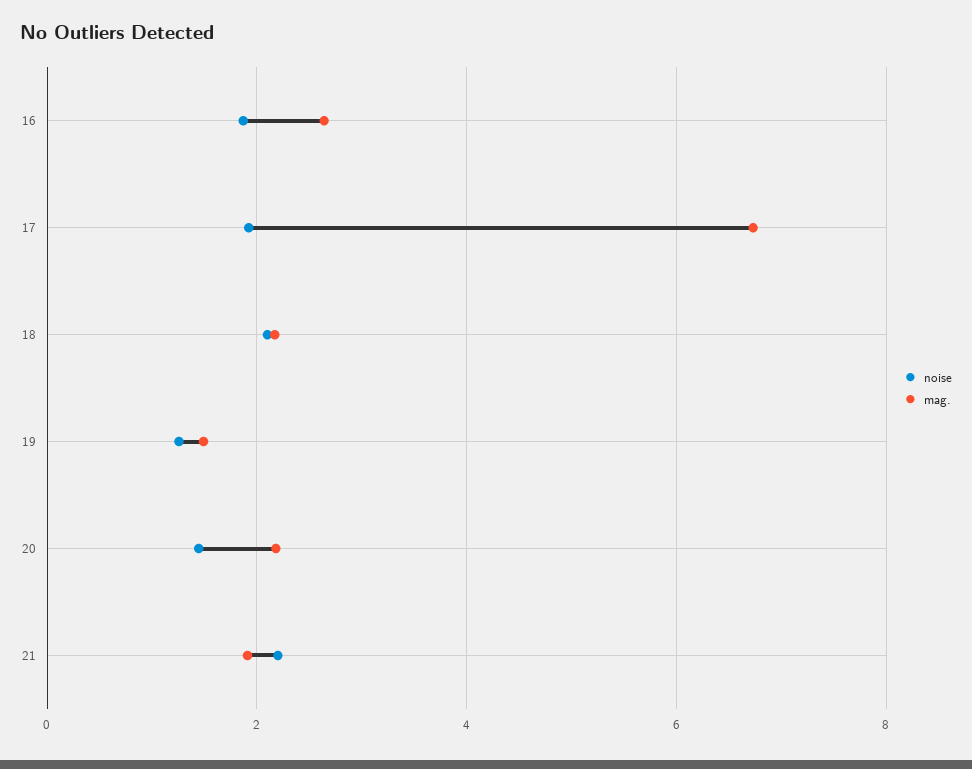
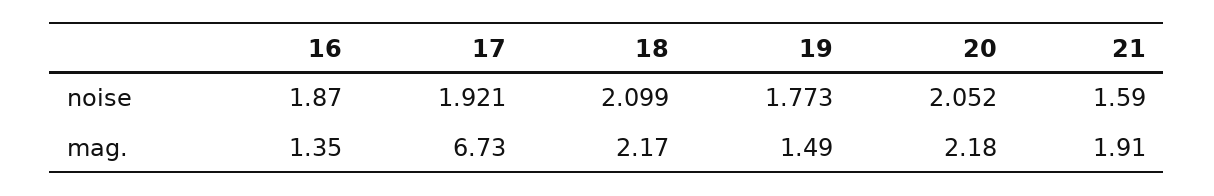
  {
    "noise": {
      "16": 1.87,
      "17": 1.921,
      "18": 2.099,
-     "19": 1.2,
+     "19": 1.773,
-     "20": 1.4,
+     "20": 2.052,
-     "21": 2.2
+     "21": 1.59
    },
    "mag.": {
-     "16": 2.6,
+     "16": 1.35,
      "17": 6.73,
      "18": 2.17,
      "19": 1.49,
      "20": 2.18,
      "21": 1.91
    }
  }

